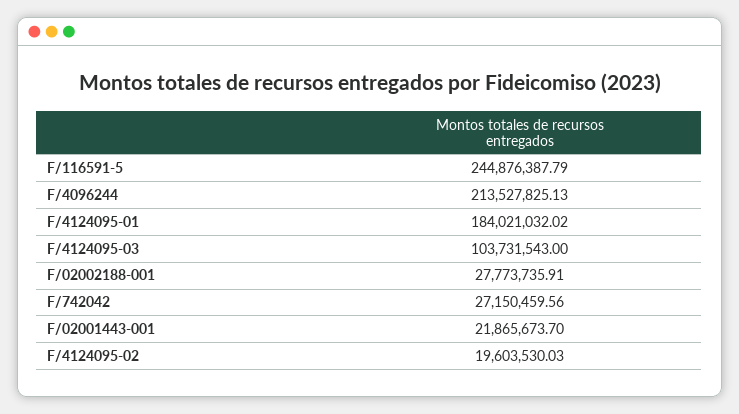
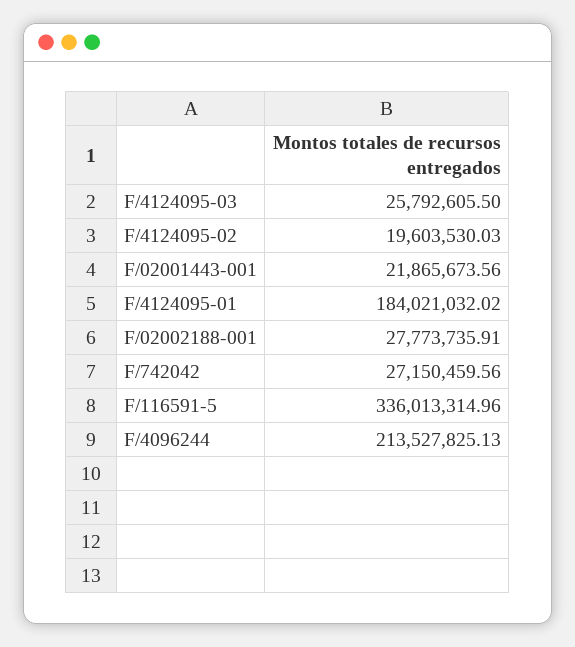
  {
-   "F/116591-5": 244876387.79,
+   "F/116591-5": 336013314.96,
    "F/4096244": 213527825.13,
    "F/4124095-01": 184021032.02,
-   "F/4124095-03": 103731543,
+   "F/4124095-03": 25792605.5,
    "F/02002188-001": 27773735.91,
    "F/742042": 27150459.56,
-   "F/02001443-001": 21865673.7,
+   "F/02001443-001": 21865673.56,
    "F/4124095-02": 19603530.03
  }

